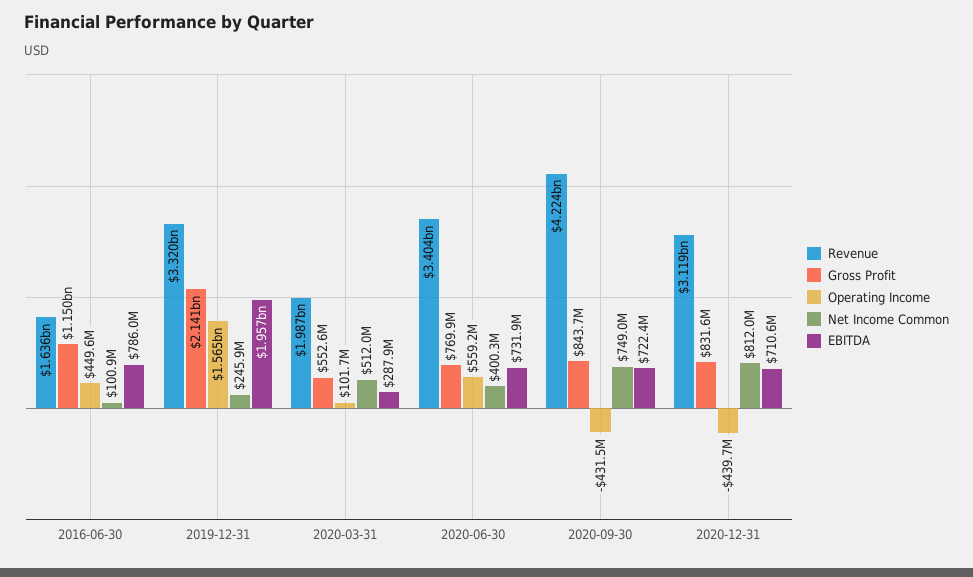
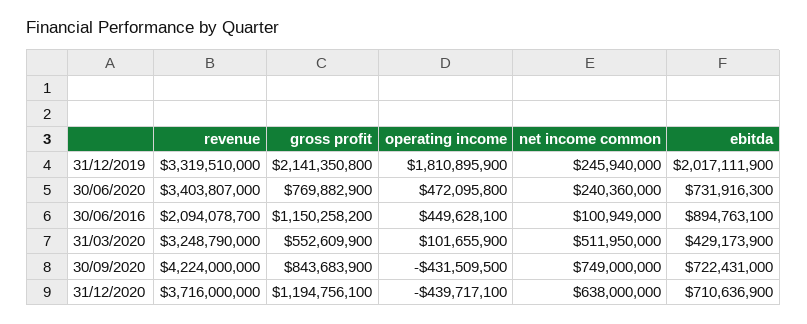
  {
    "Revenue": {
-     "2016-06-30": 1636000000,
+     "2016-06-30": 2094078700,
      "2019-12-31": 3319510000,
-     "2020-03-31": 1987000000,
+     "2020-03-31": 3248790000,
      "2020-06-30": 3403807000,
      "2020-09-30": 4224000000,
-     "2020-12-31": 3119000000
+     "2020-12-31": 3716000000
    },
    "Gross Profit": {
      "2016-06-30": 1150258200,
      "2019-12-31": 2141350800,
      "2020-03-31": 552609900,
      "2020-06-30": 769882900,
      "2020-09-30": 843683900,
-     "2020-12-31": 831600000
+     "2020-12-31": 1194756100
    },
    "Operating Income": {
      "2016-06-30": 449628100,
-     "2019-12-31": 1565000000,
+     "2019-12-31": 1810895900,
      "2020-03-31": 101655900,
-     "2020-06-30": 559200000,
+     "2020-06-30": 472095800,
      "2020-09-30": -431509500,
      "2020-12-31": -439717100
    },
    "Net Income Common": {
      "2016-06-30": 100949000,
      "2019-12-31": 245940000,
      "2020-03-31": 511950000,
-     "2020-06-30": 400300000,
+     "2020-06-30": 240360000,
      "2020-09-30": 749000000,
-     "2020-12-31": 812000000
+     "2020-12-31": 638000000
    },
    "EBITDA": {
-     "2016-06-30": 786000000,
+     "2016-06-30": 894763100,
-     "2019-12-31": 1957000000,
+     "2019-12-31": 2017111900,
-     "2020-03-31": 287900000,
+     "2020-03-31": 429173900,
      "2020-06-30": 731916300,
      "2020-09-30": 722431000,
      "2020-12-31": 710636900
    }
  }

